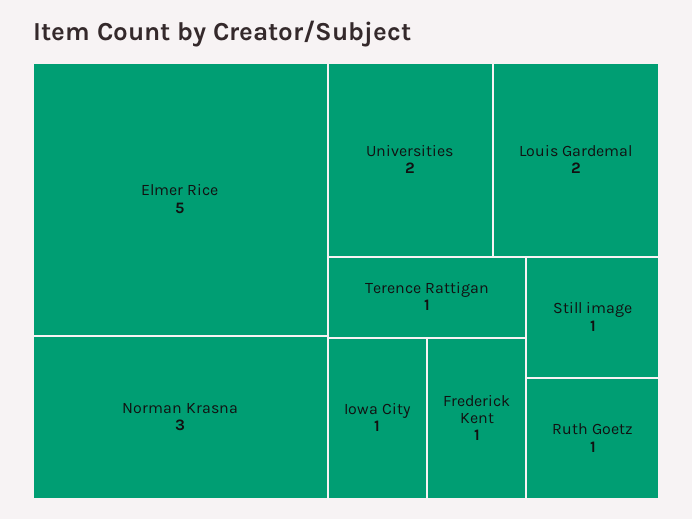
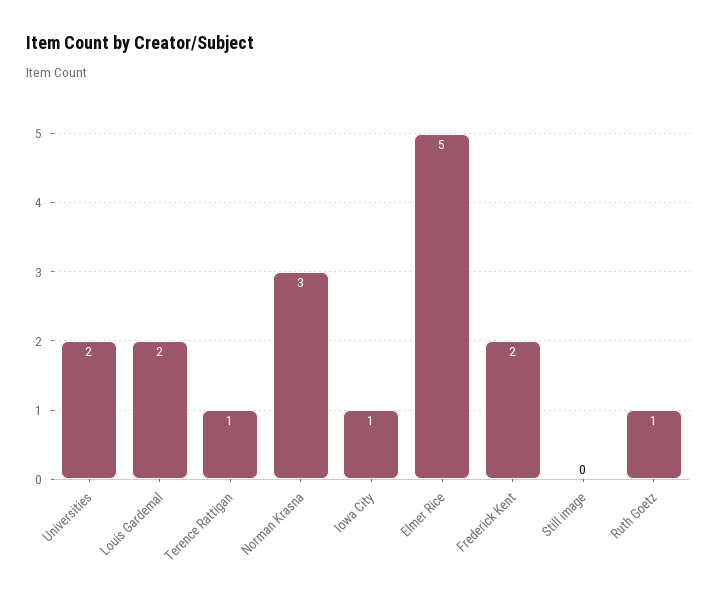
  {
    "Elmer Rice": 5,
    "Norman Krasna": 3,
    "Universities": 2,
    "Louis Gardemal": 2,
    "Terence Rattigan": 1,
    "Iowa City": 1,
-   "Frederick Kent": 1,
+   "Frederick Kent": 2,
-   "Still image": 1,
+   "Still image": 0,
    "Ruth Goetz": 1
  }

